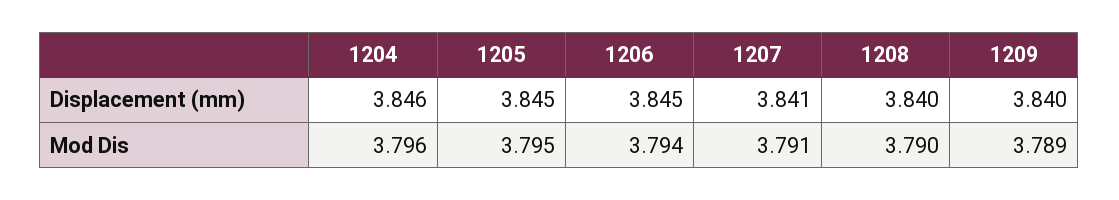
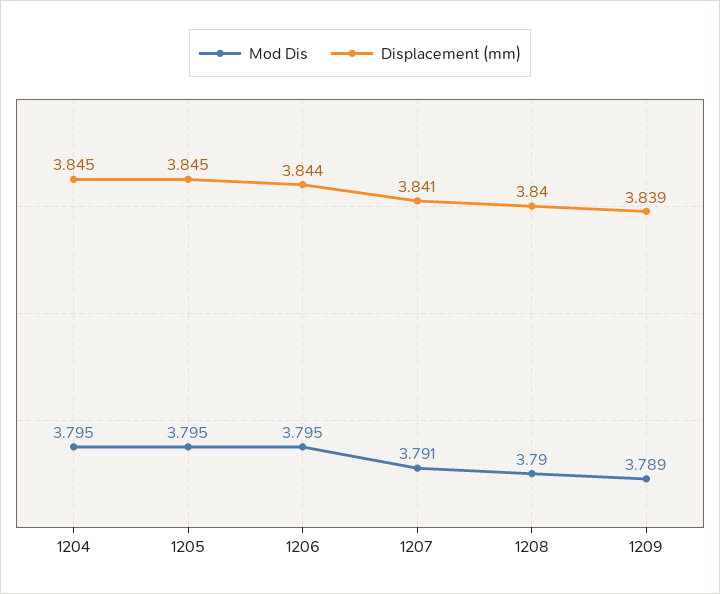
  {
    "Displacement (mm)": {
-     "1204": 3.846,
+     "1204": 3.845,
      "1205": 3.845,
-     "1206": 3.845,
+     "1206": 3.844,
      "1207": 3.841,
      "1208": 3.84,
-     "1209": 3.84
+     "1209": 3.839
    },
    "Mod Dis": {
-     "1204": 3.796,
+     "1204": 3.795,
      "1205": 3.795,
-     "1206": 3.794,
+     "1206": 3.795,
      "1207": 3.791,
      "1208": 3.79,
      "1209": 3.789
    }
  }

